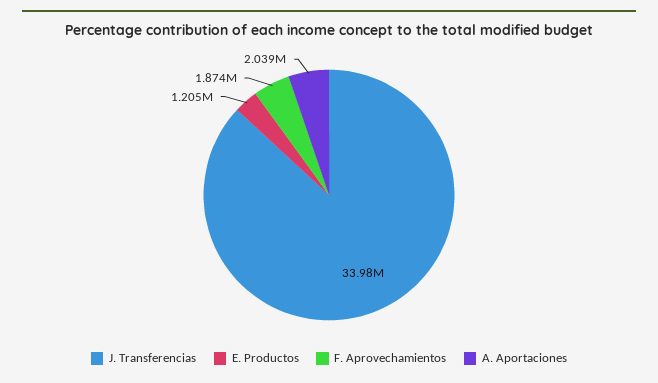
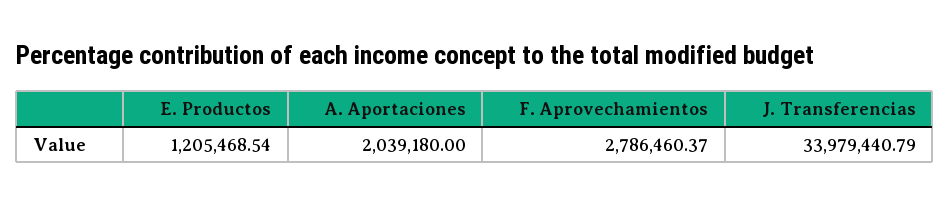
  {
    "J. Transferencias": 33979440.79,
    "E. Productos": 1205468.54,
-   "F. Aprovechamientos": 1874000,
+   "F. Aprovechamientos": 2786460.37,
    "A. Aportaciones": 2039180
  }

